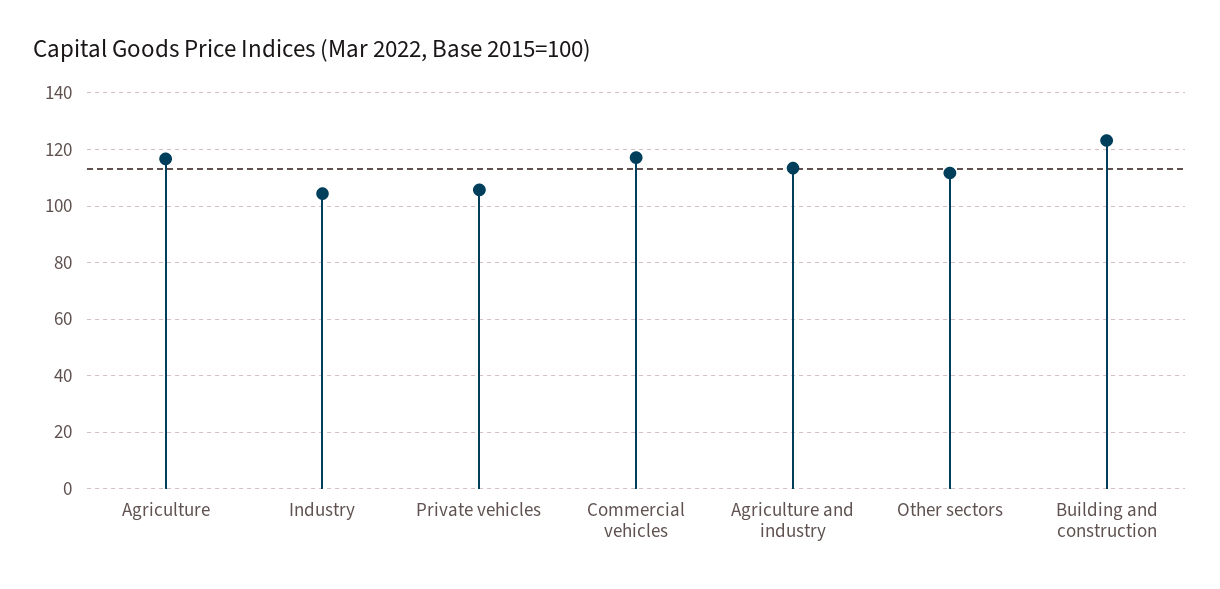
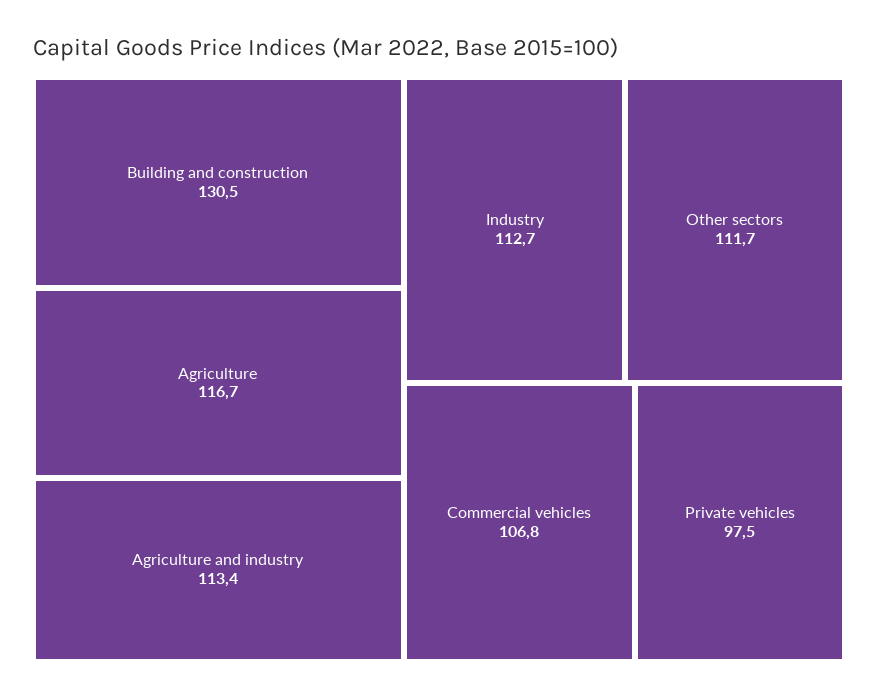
  {
    "Agriculture": 116.7,
-   "Industry": 105,
+   "Industry": 112.7,
-   "Private vehicles": 105,
+   "Private vehicles": 97.5,
-   "Commercial vehicles": 117.5,
+   "Commercial vehicles": 106.8,
    "Agriculture and industry": 113.4,
    "Other sectors": 111.7,
-   "Building and construction": 122.5
+   "Building and construction": 130.5
  }

